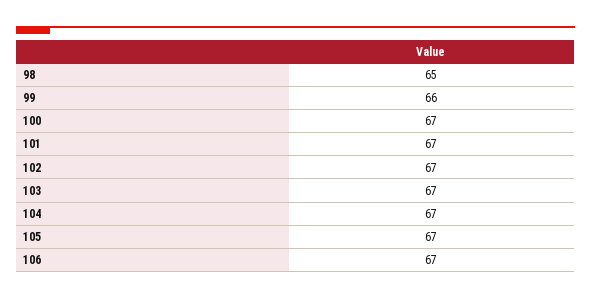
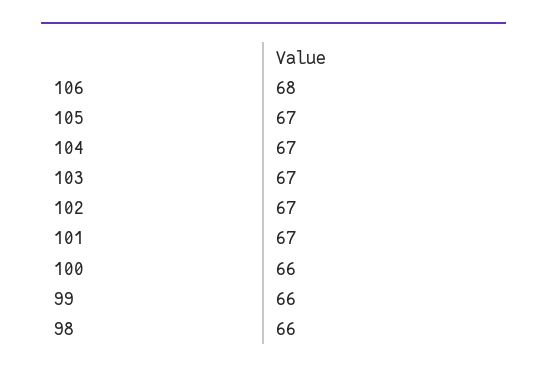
  {
-   "98": 65,
+   "98": 66,
    "99": 66,
-   "100": 67,
+   "100": 66,
    "101": 67,
    "102": 67,
    "103": 67,
    "104": 67,
    "105": 67,
-   "106": 67
+   "106": 68
  }

